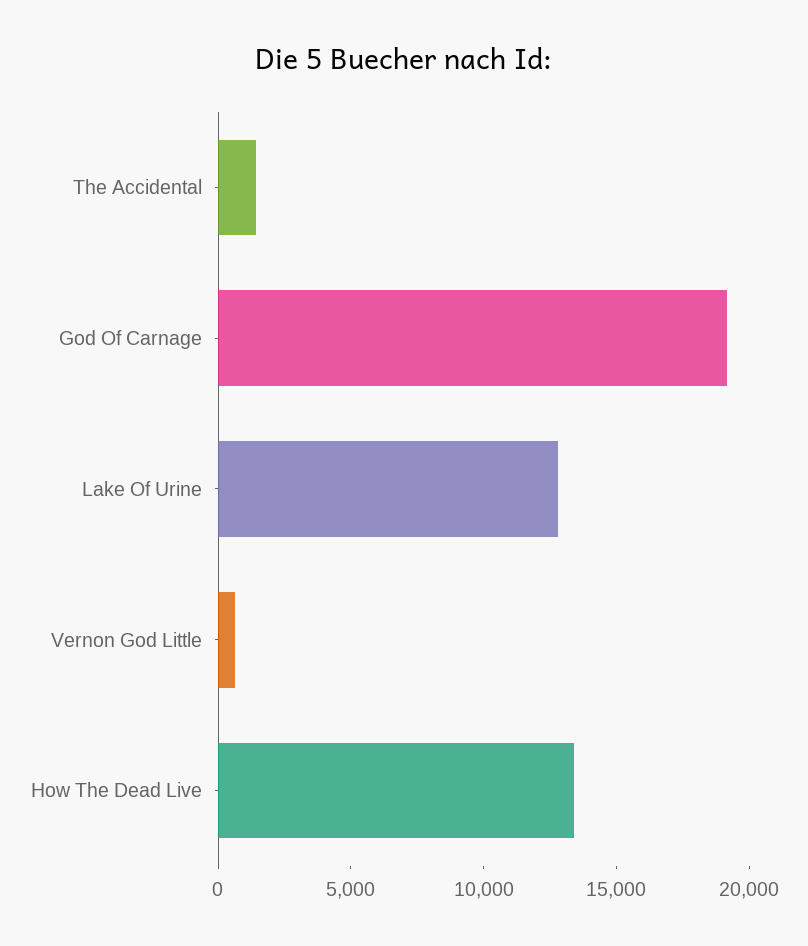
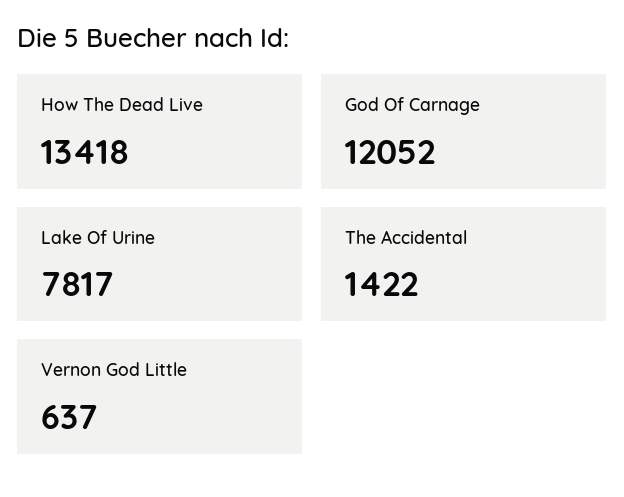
  {
    "The Accidental": 1422,
-   "God Of Carnage": 19000,
+   "God Of Carnage": 12052,
-   "Lake Of Urine": 13000,
+   "Lake Of Urine": 7817,
    "Vernon God Little": 637,
    "How The Dead Live": 13418
  }

